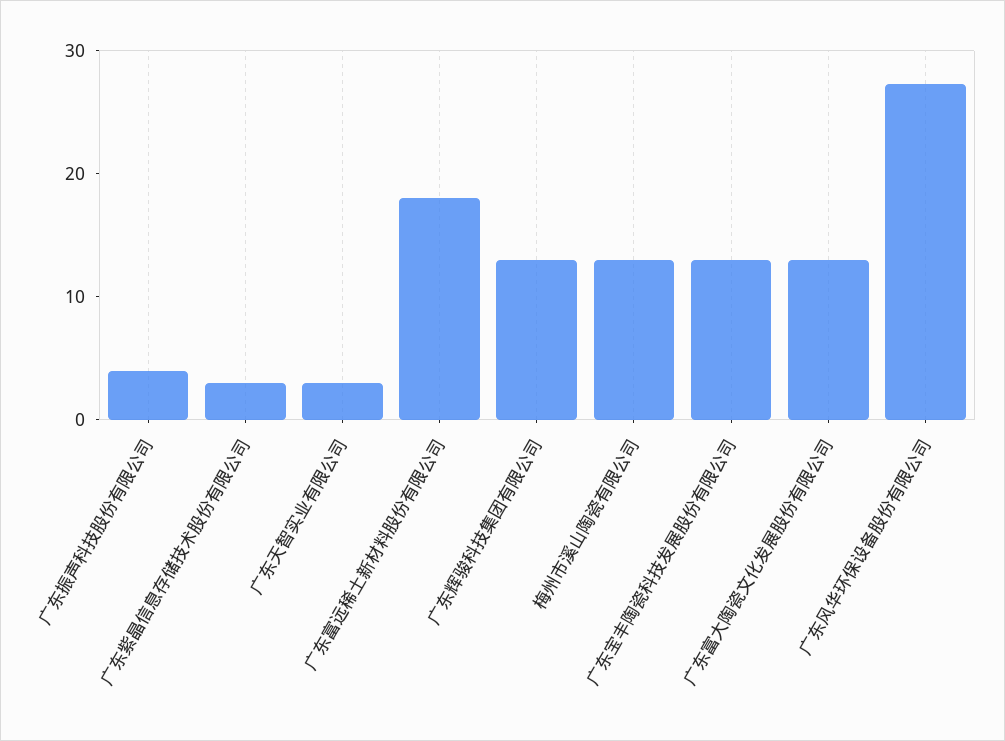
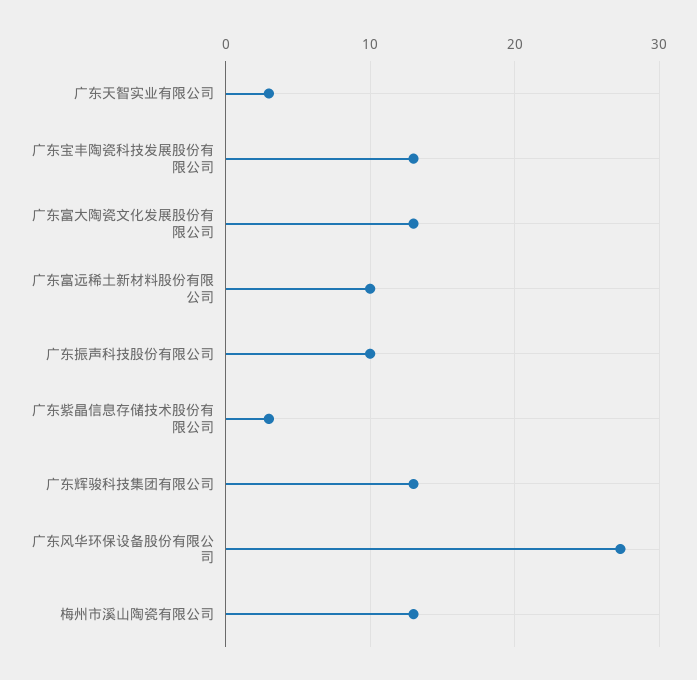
  {
-   "广东振声科技股份有限公司": 4,
+   "广东振声科技股份有限公司": 10,
    "广东紫晶信息存储技术股份有限公司": 3,
    "广东天智实业有限公司": 3,
-   "广东富远稀土新材料股份有限公司": 18,
+   "广东富远稀土新材料股份有限公司": 10,
    "广东辉骏科技集团有限公司": 13,
    "梅州市溪山陶瓷有限公司": 13,
    "广东宝丰陶瓷科技发展股份有限公司": 13,
    "广东富大陶瓷文化发展股份有限公司": 13,
    "广东风华环保设备股份有限公司": 27
  }

